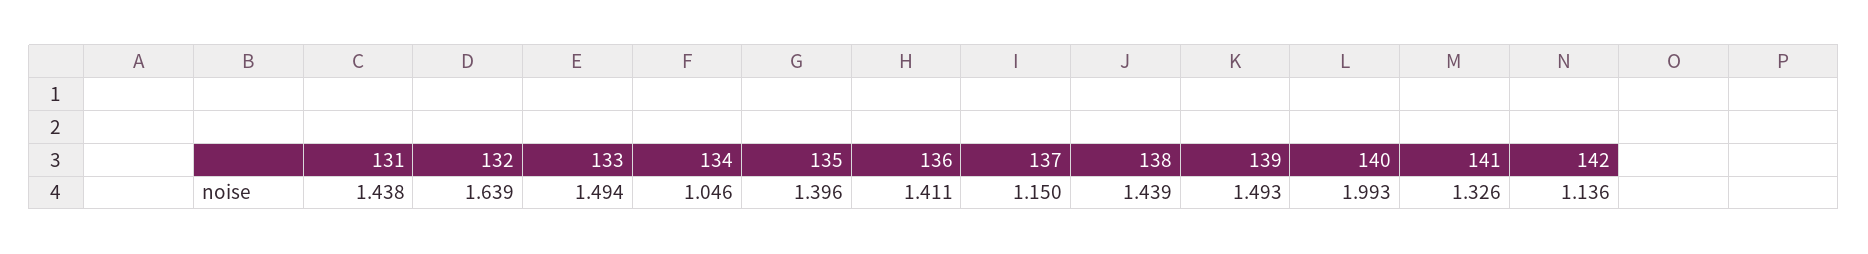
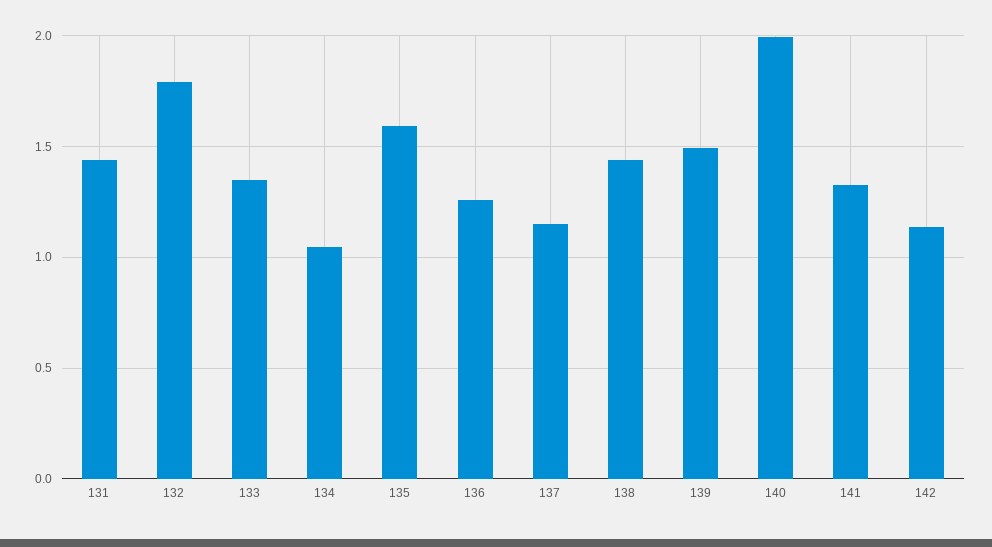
  {
    "131": 1.438,
-   "132": 1.639,
+   "132": 1.8,
-   "133": 1.494,
+   "133": 1.35,
    "134": 1.046,
-   "135": 1.396,
+   "135": 1.6,
-   "136": 1.411,
+   "136": 1.25,
    "137": 1.15,
    "138": 1.439,
    "139": 1.493,
    "140": 1.993,
    "141": 1.326,
    "142": 1.136
  }

